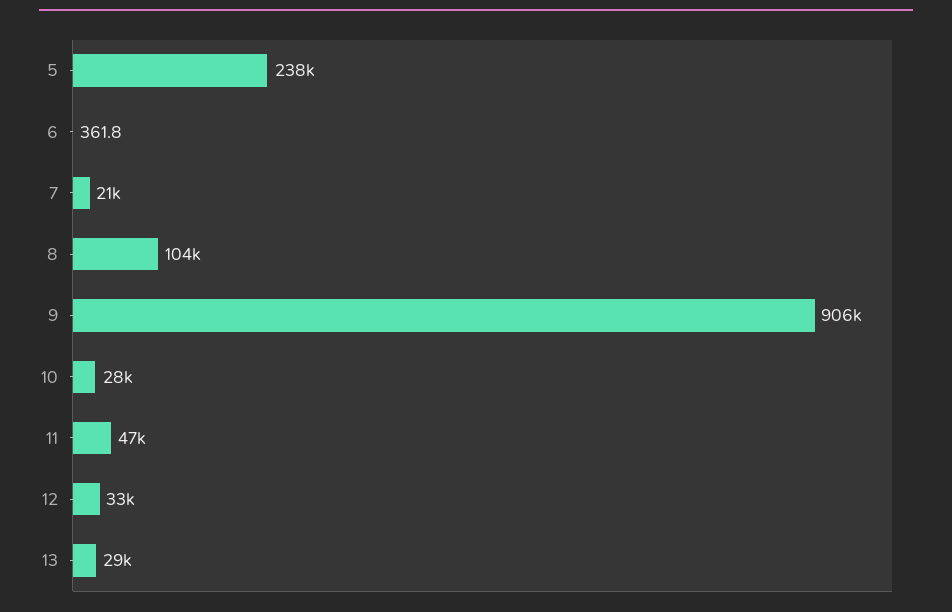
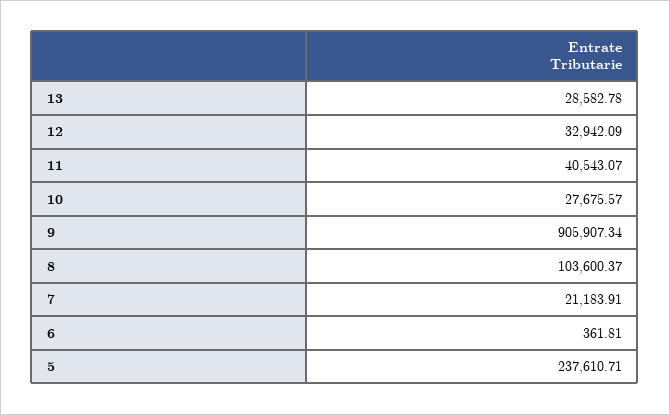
  {
    "5": 237610.71,
    "6": 361.81,
    "7": 21183.91,
    "8": 103600.37,
    "9": 905907.34,
    "10": 27675.57,
-   "11": 47000,
+   "11": 40543.07,
    "12": 32942.09,
    "13": 28582.78
  }

